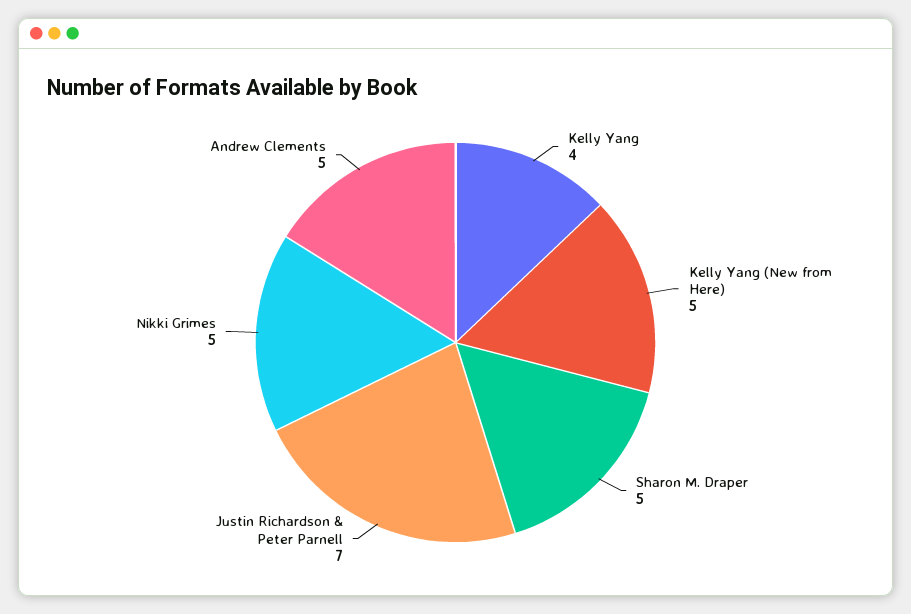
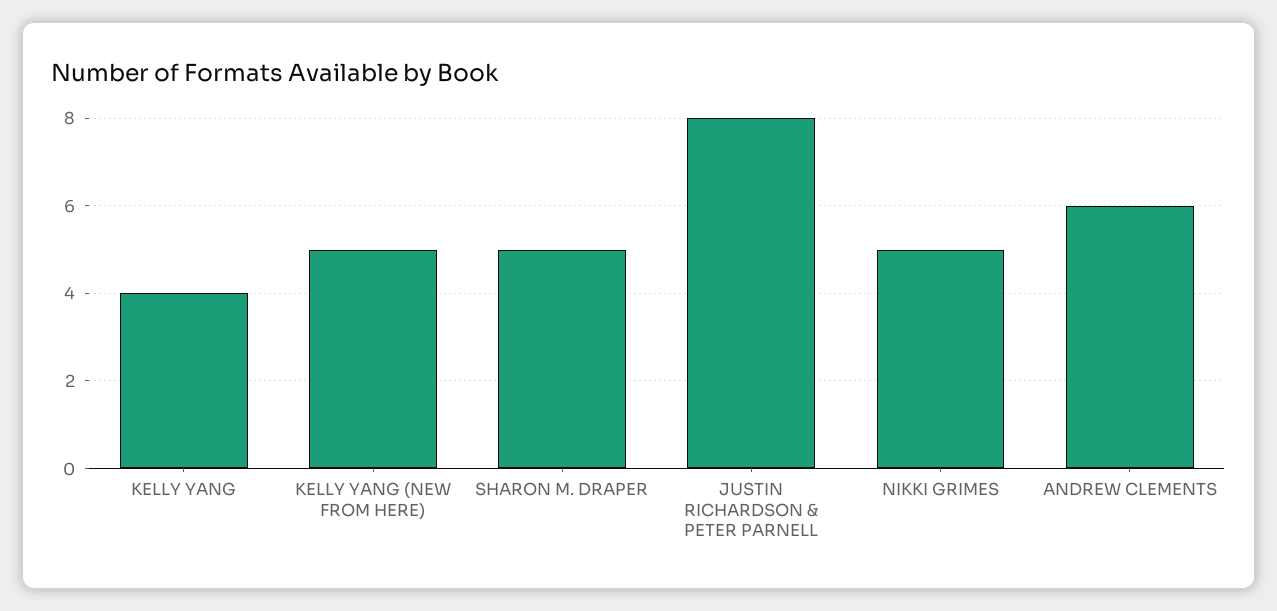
  {
    "Kelly Yang": 4,
    "Kelly Yang (New from Here)": 5,
    "Sharon M. Draper": 5,
-   "Justin Richardson & Peter Parnell": 7,
+   "Justin Richardson & Peter Parnell": 8,
    "Nikki Grimes": 5,
-   "Andrew Clements": 5
+   "Andrew Clements": 6
  }

